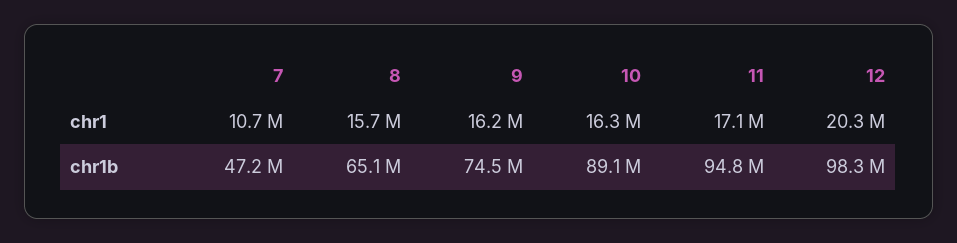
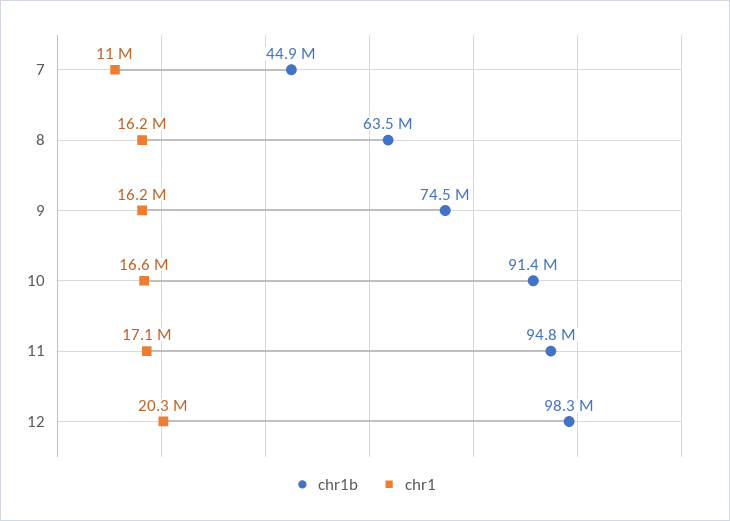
  {
    "chr1": {
-     "7": 10700000,
+     "7": 11000000,
-     "8": 15700000,
+     "8": 16200000,
      "9": 16200000,
-     "10": 16300000,
+     "10": 16600000,
      "11": 17100000,
      "12": 20300000
    },
    "chr1b": {
-     "7": 47200000,
+     "7": 44900000,
-     "8": 65100000,
+     "8": 63500000,
      "9": 74500000,
-     "10": 89100000,
+     "10": 91400000,
      "11": 94800000,
      "12": 98300000
    }
  }

